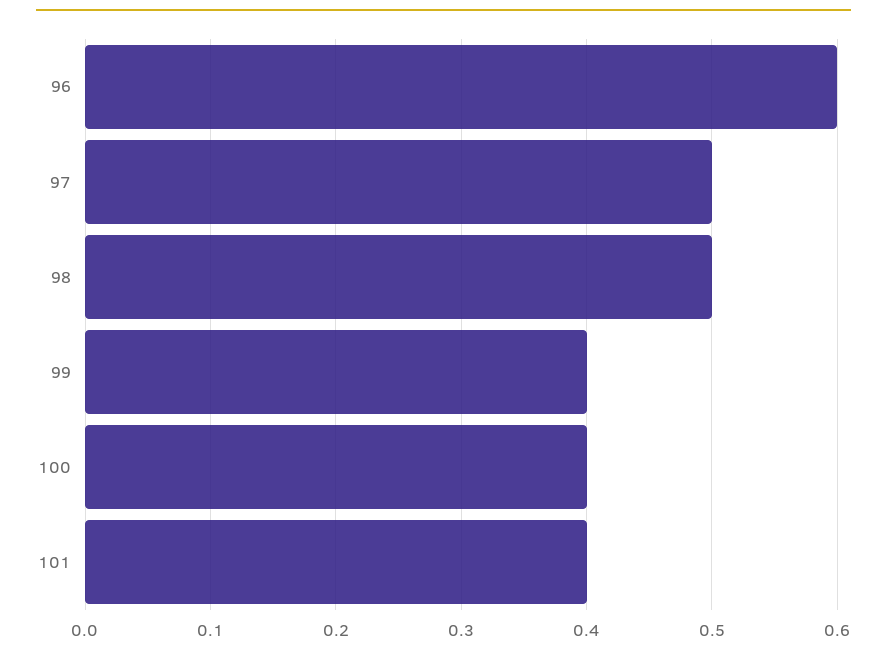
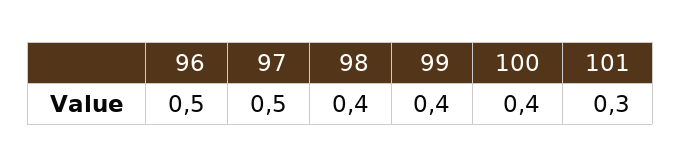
  {
-   "96": 0.6,
+   "96": 0.5,
    "97": 0.5,
-   "98": 0.5,
+   "98": 0.4,
    "99": 0.4,
    "100": 0.4,
-   "101": 0.4
+   "101": 0.3
  }

